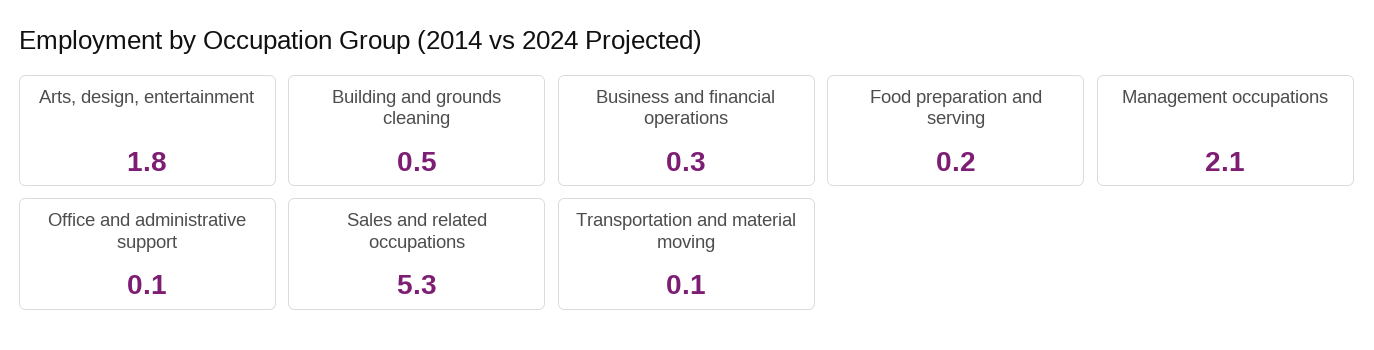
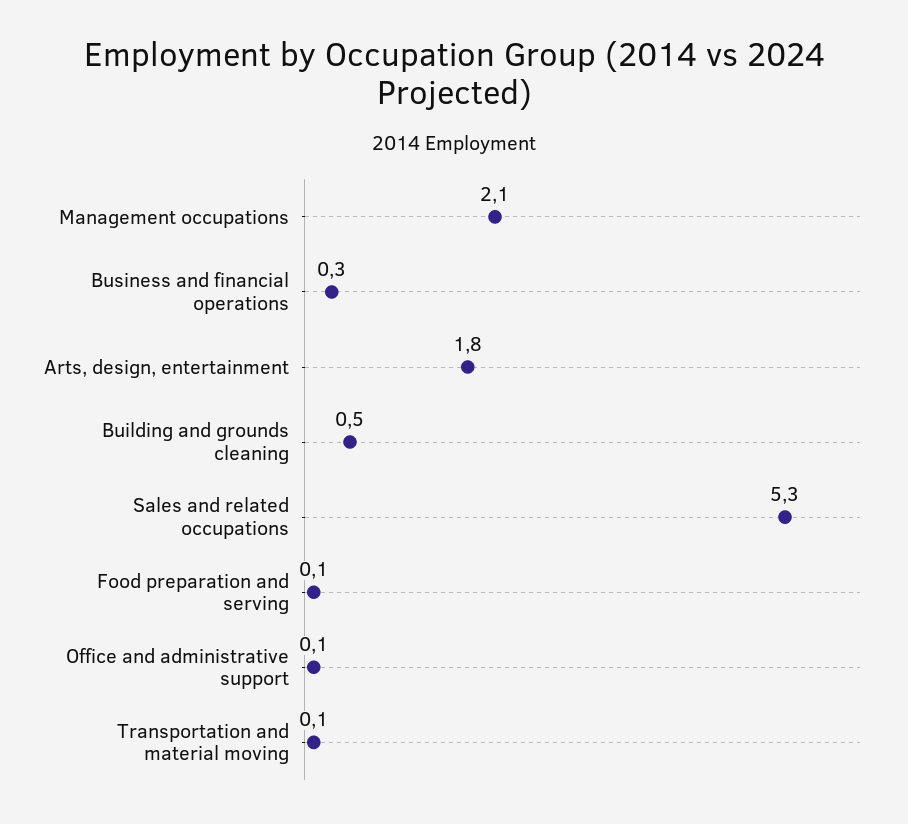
  {
    "Arts, design, entertainment": 1.8,
    "Building and grounds cleaning": 0.5,
    "Business and financial operations": 0.3,
-   "Food preparation and serving": 0.2,
+   "Food preparation and serving": 0.1,
    "Management occupations": 2.1,
    "Office and administrative support": 0.1,
    "Sales and related occupations": 5.3,
    "Transportation and material moving": 0.1
  }

